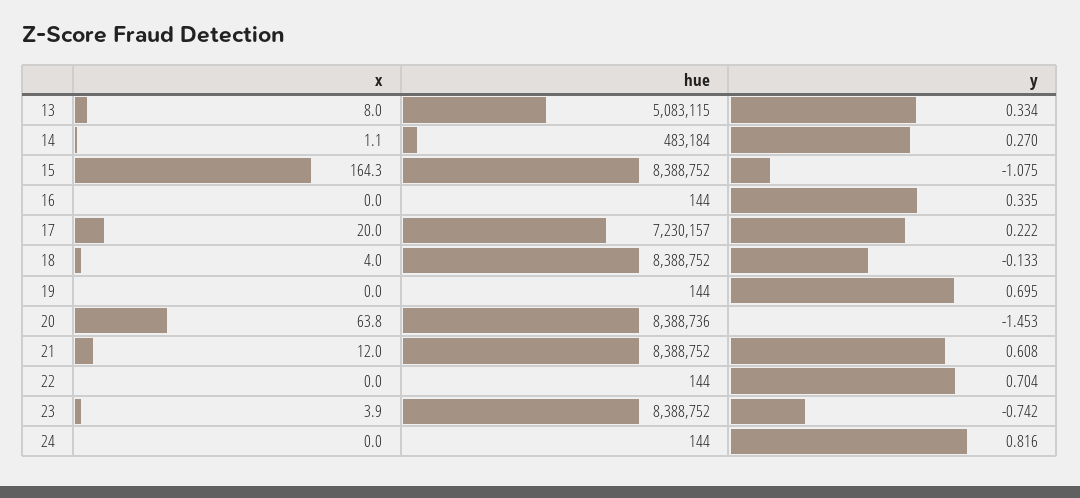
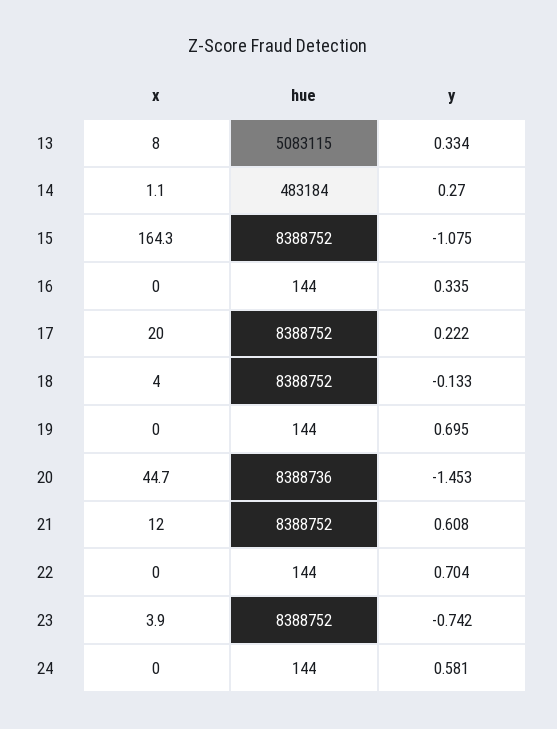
  {
    "x": {
      "13": 8,
      "14": 1.1,
      "15": 164.3,
      "16": 0,
      "17": 20,
      "18": 4,
      "19": 0,
-     "20": 63.8,
+     "20": 44.7,
      "21": 12,
      "22": 0,
      "23": 3.9,
      "24": 0
    },
    "hue": {
      "13": 5083115,
      "14": 483184,
      "15": 8388752,
      "16": 144,
-     "17": 7230157,
+     "17": 8388752,
      "18": 8388752,
      "19": 144,
      "20": 8388736,
      "21": 8388752,
      "22": 144,
      "23": 8388752,
      "24": 144
    },
    "y": {
      "13": 0.334,
      "14": 0.27,
      "15": -1.075,
      "16": 0.335,
      "17": 0.222,
      "18": -0.133,
      "19": 0.695,
      "20": -1.453,
      "21": 0.608,
      "22": 0.704,
      "23": -0.742,
-     "24": 0.816
+     "24": 0.581
    }
  }

